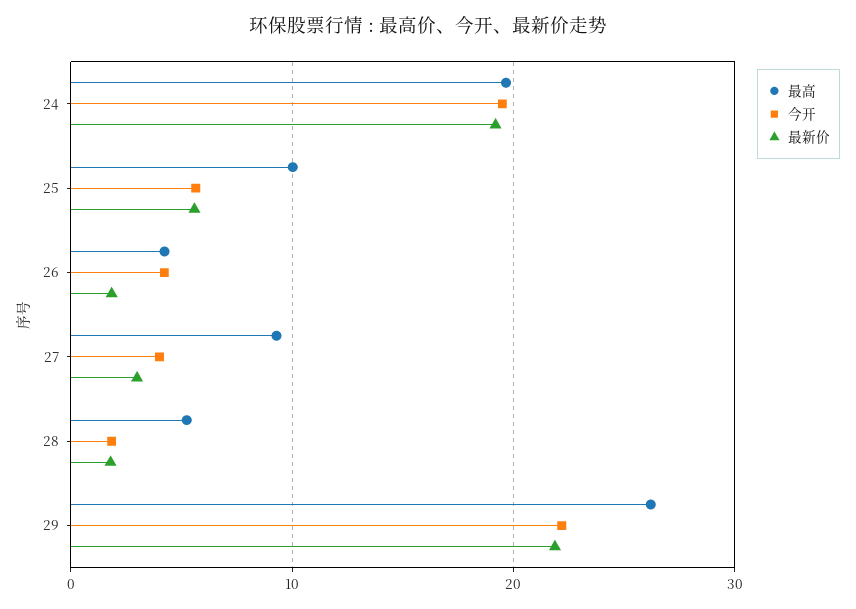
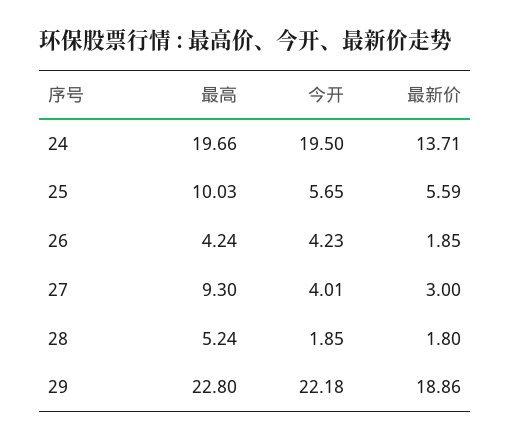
  {
    "最高": {
      "24": 19.66,
      "25": 10.03,
      "26": 4.24,
      "27": 9.3,
      "28": 5.24,
-     "29": 26
+     "29": 22.8
    },
    "今开": {
      "24": 19.5,
      "25": 5.65,
      "26": 4.23,
      "27": 4.01,
      "28": 1.85,
      "29": 22.18
    },
    "最新价": {
-     "24": 19,
+     "24": 13.71,
      "25": 5.59,
      "26": 1.85,
      "27": 3,
      "28": 1.8,
-     "29": 22
+     "29": 18.86
    }
  }

